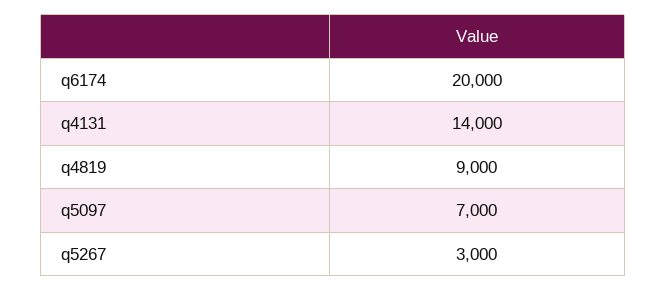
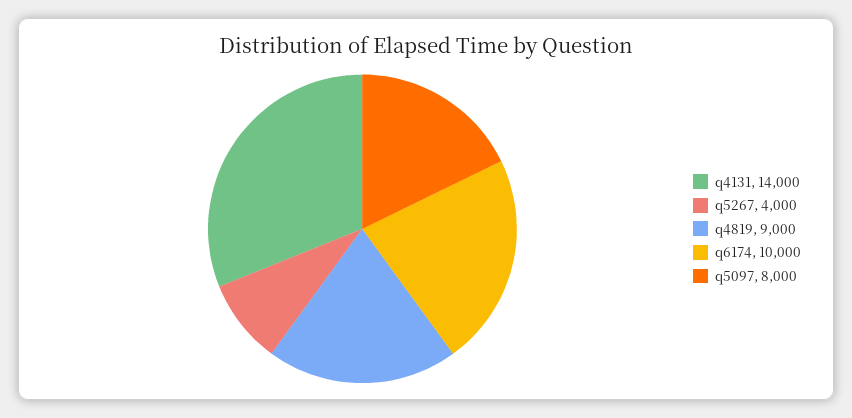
  {
-   "q6174": 20000,
+   "q6174": 10000,
    "q4131": 14000,
    "q4819": 9000,
-   "q5097": 7000,
+   "q5097": 8000,
-   "q5267": 3000
+   "q5267": 4000
  }

